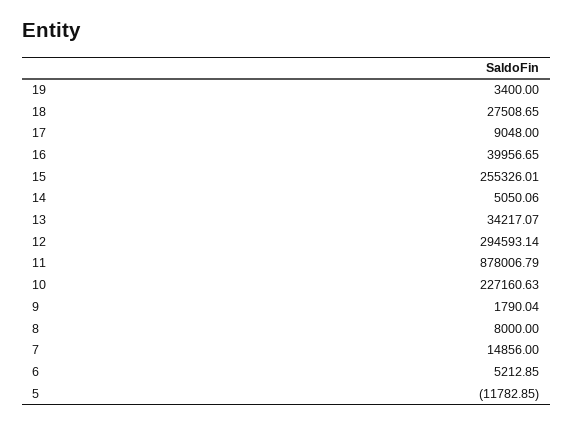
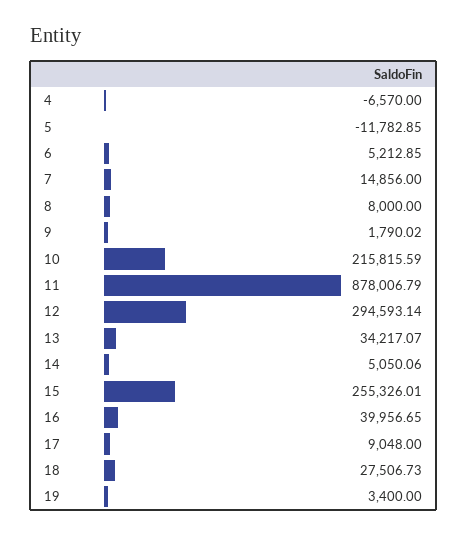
  {
    "19": 3400,
-   "18": 27508.65,
+   "18": 27506.73,
    "17": 9048,
    "16": 39956.65,
    "15": 255326.01,
    "14": 5050.06,
    "13": 34217.07,
    "12": 294593.14,
    "11": 878006.79,
-   "10": 227160.63,
+   "10": 215815.59,
-   "9": 1790.04,
+   "9": 1790.02,
    "8": 8000,
    "7": 14856,
    "6": 5212.85,
-   "5": -11782.85
+   "5": -11782.85,
+   "4": -6570
  }

